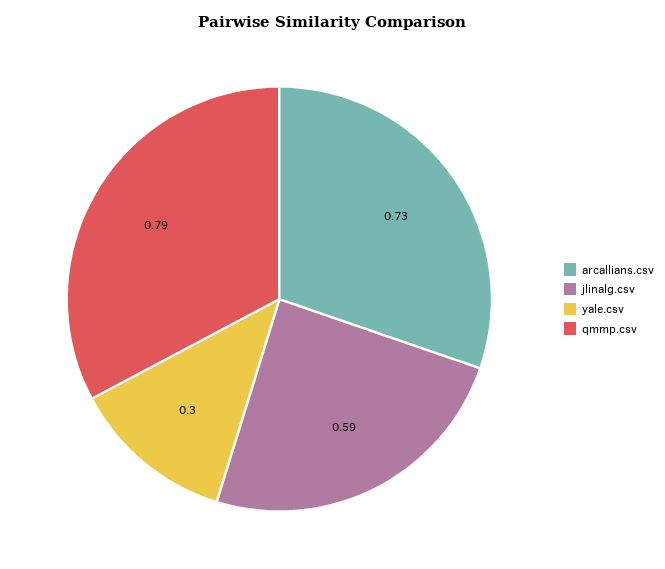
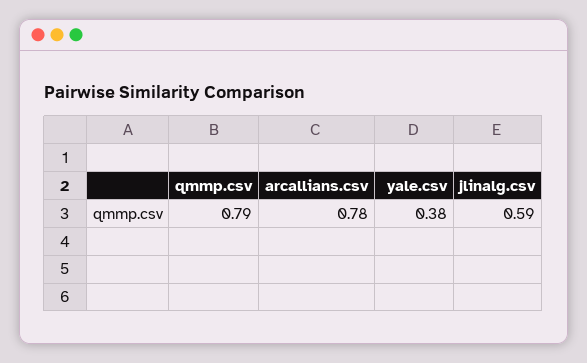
  {
-   "arcallians.csv": 0.73,
+   "arcallians.csv": 0.78,
    "jlinalg.csv": 0.59,
-   "yale.csv": 0.3,
+   "yale.csv": 0.38,
    "qmmp.csv": 0.79
  }

